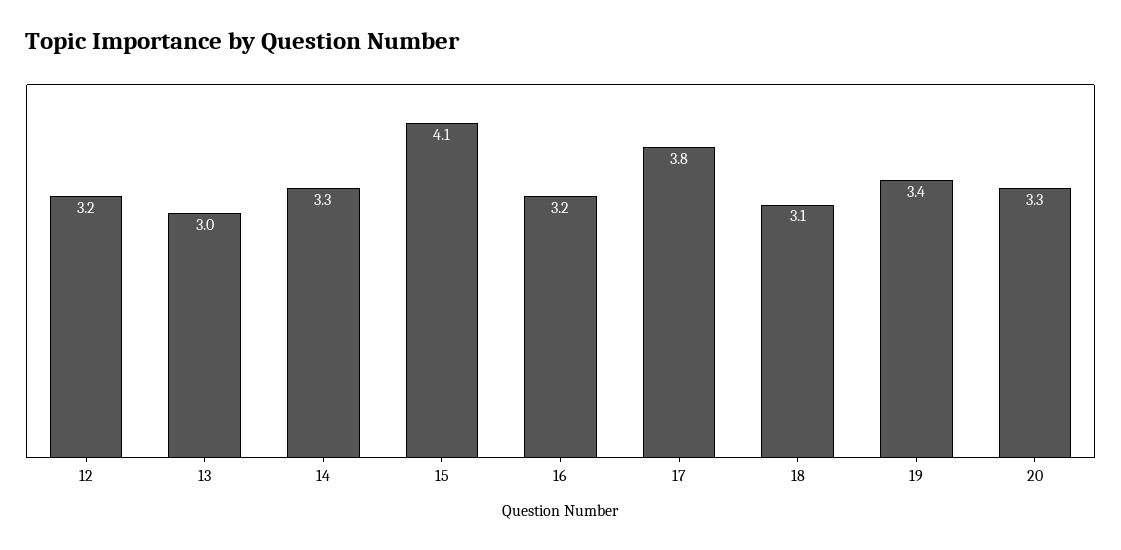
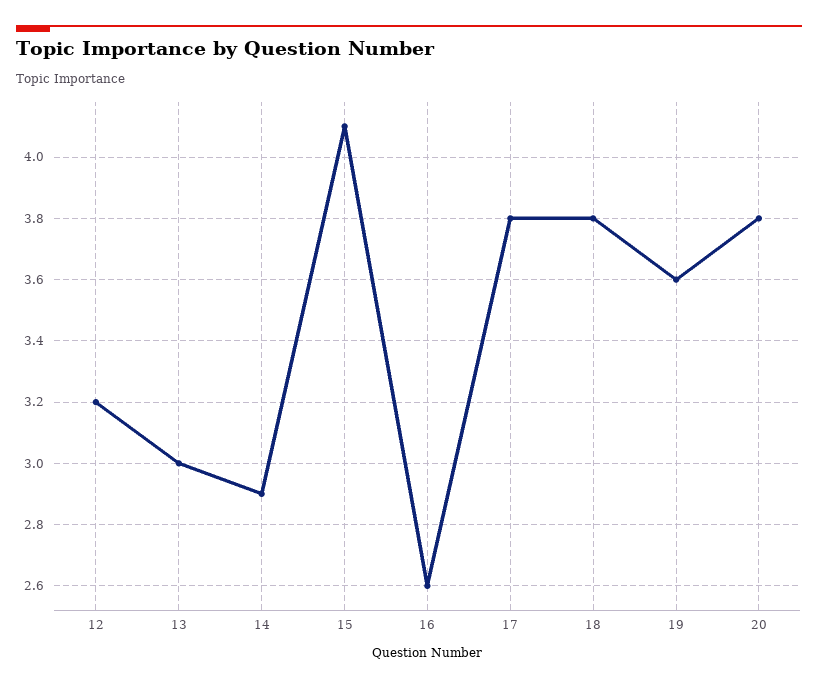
  {
    "12": 3.2,
    "13": 3,
-   "14": 3.3,
+   "14": 2.9,
    "15": 4.1,
-   "16": 3.2,
+   "16": 2.6,
    "17": 3.8,
-   "18": 3.1,
+   "18": 3.8,
-   "19": 3.4,
+   "19": 3.6,
-   "20": 3.3
+   "20": 3.8
  }

